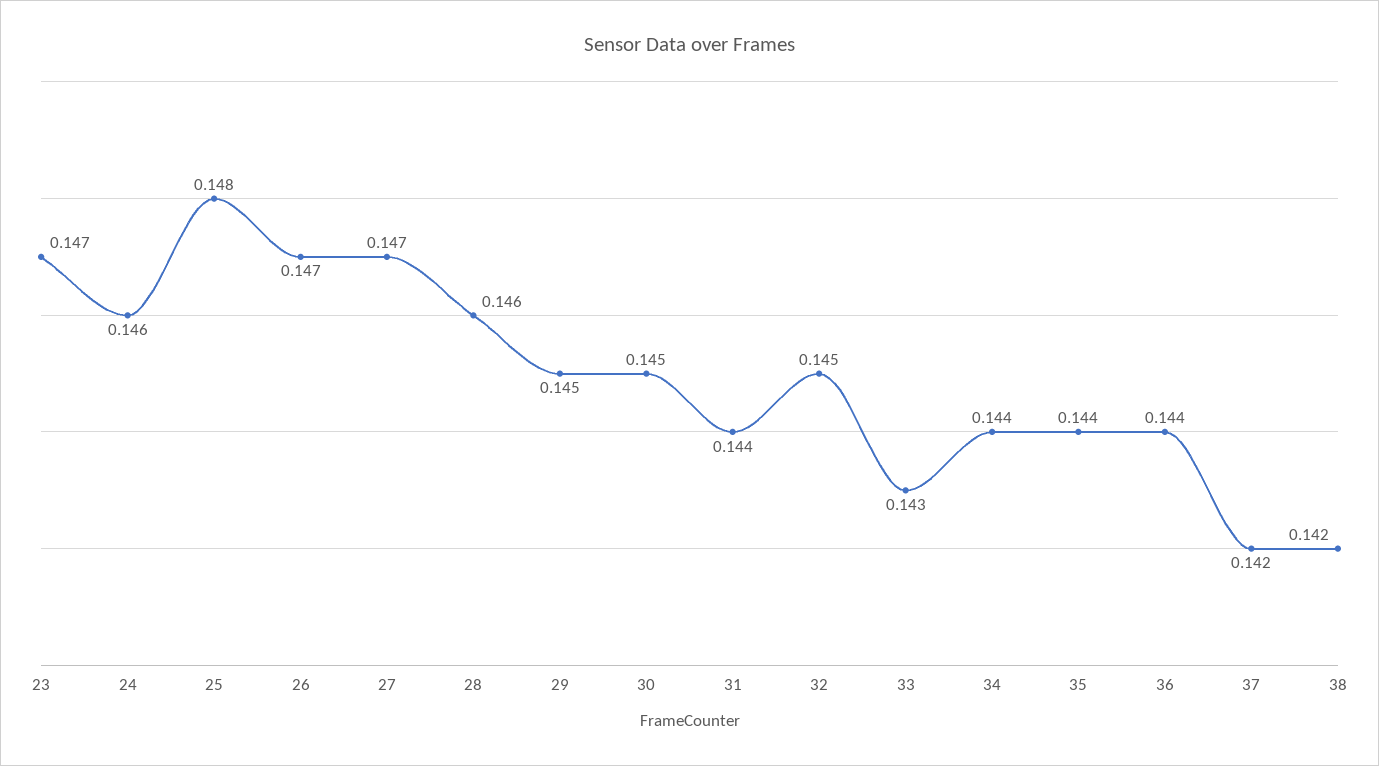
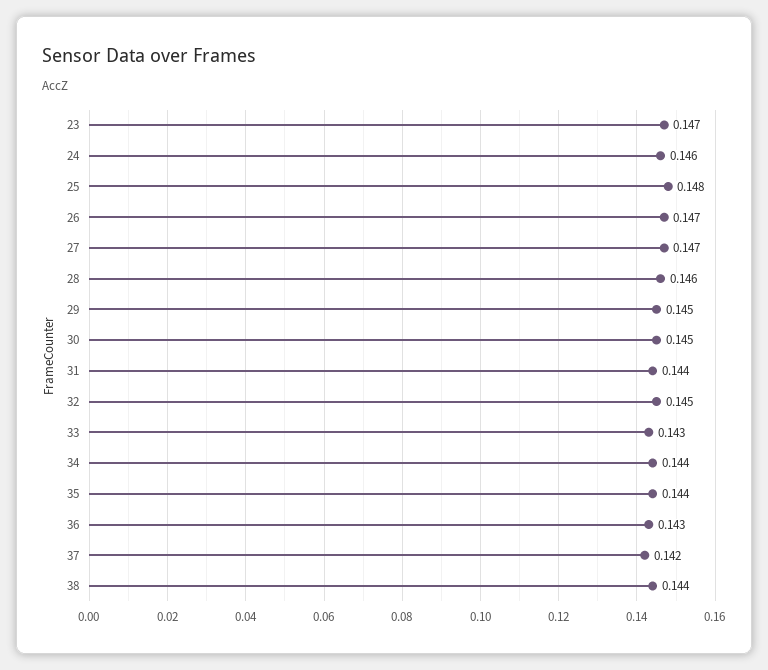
  {
    "23": 0.147,
    "24": 0.146,
    "25": 0.148,
    "26": 0.147,
    "27": 0.147,
    "28": 0.146,
    "29": 0.145,
    "30": 0.145,
    "31": 0.144,
    "32": 0.145,
    "33": 0.143,
    "34": 0.144,
    "35": 0.144,
-   "36": 0.144,
+   "36": 0.143,
    "37": 0.142,
-   "38": 0.142
+   "38": 0.144
  }

